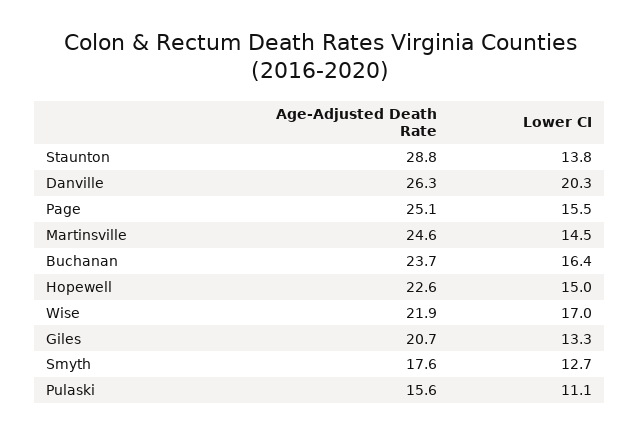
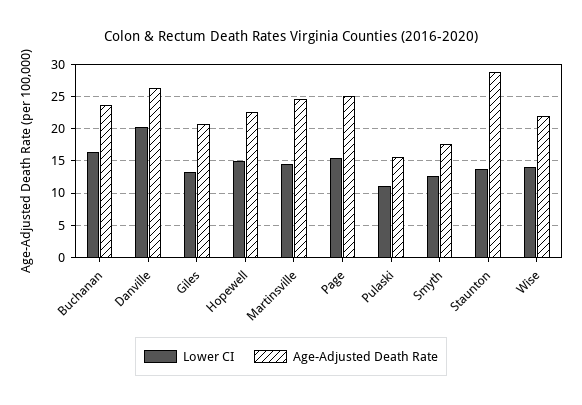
  {
    "Age-Adjusted Death Rate": {
      "Staunton": 28.8,
      "Danville": 26.3,
      "Page": 25.1,
      "Martinsville": 24.6,
      "Buchanan": 23.7,
      "Hopewell": 22.6,
      "Wise": 21.9,
      "Giles": 20.7,
      "Smyth": 17.6,
      "Pulaski": 15.6
    },
    "Lower CI": {
      "Staunton": 13.8,
      "Danville": 20.3,
      "Page": 15.5,
      "Martinsville": 14.5,
      "Buchanan": 16.4,
      "Hopewell": 15,
-     "Wise": 17,
+     "Wise": 14,
      "Giles": 13.3,
      "Smyth": 12.7,
      "Pulaski": 11.1
    }
  }

